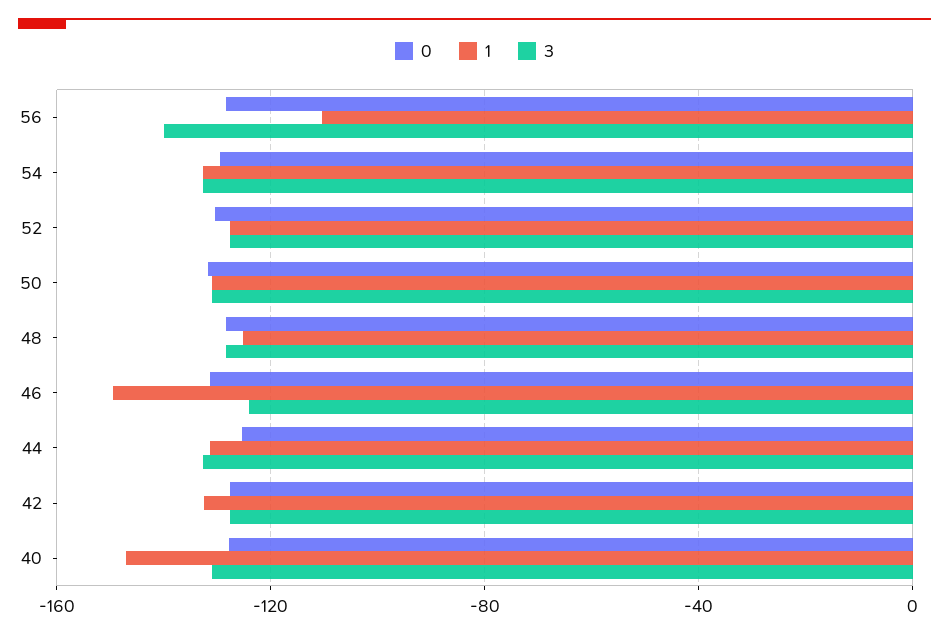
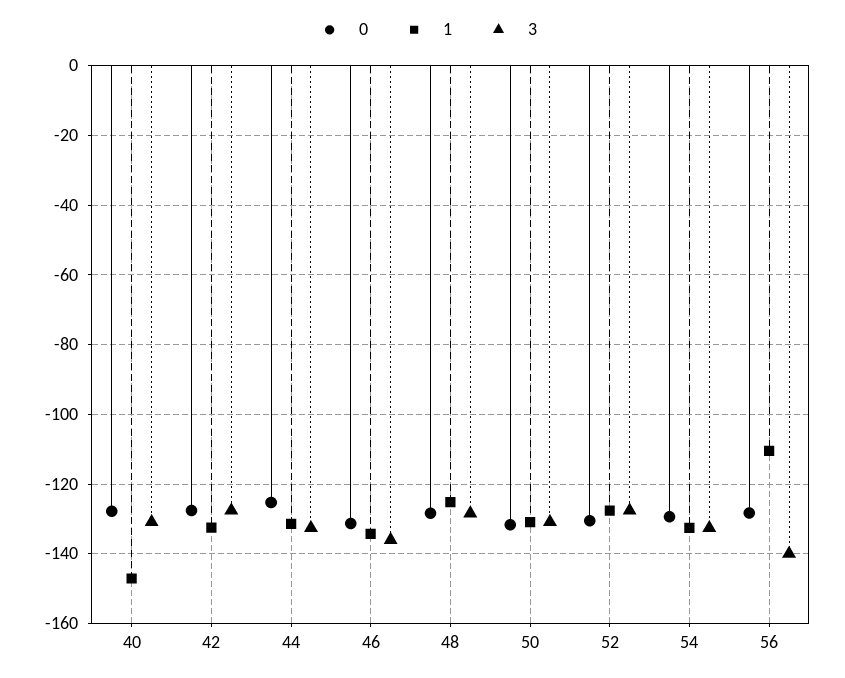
  {
    "0": {
      "56": -128,
      "54": -130,
      "52": -130,
      "50": -132,
      "48": -128,
      "46": -132,
      "44": -126,
      "42": -128,
      "40": -128
    },
    "1": {
      "56": -110,
      "54": -132,
      "52": -128,
      "50": -130,
      "48": -126,
-     "46": -150,
+     "46": -134,
      "44": -132,
      "42": -132,
      "40": -148
    },
    "3": {
      "56": -140,
      "54": -132,
      "52": -128,
      "50": -130,
      "48": -128,
-     "46": -125,
+     "46": -136,
      "44": -132,
      "42": -128,
      "40": -130
    }
  }

